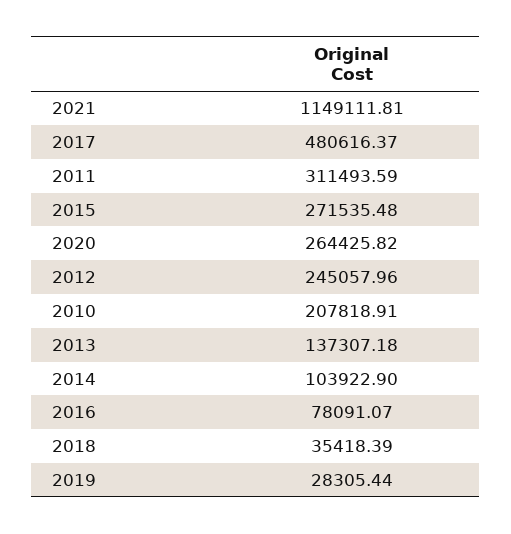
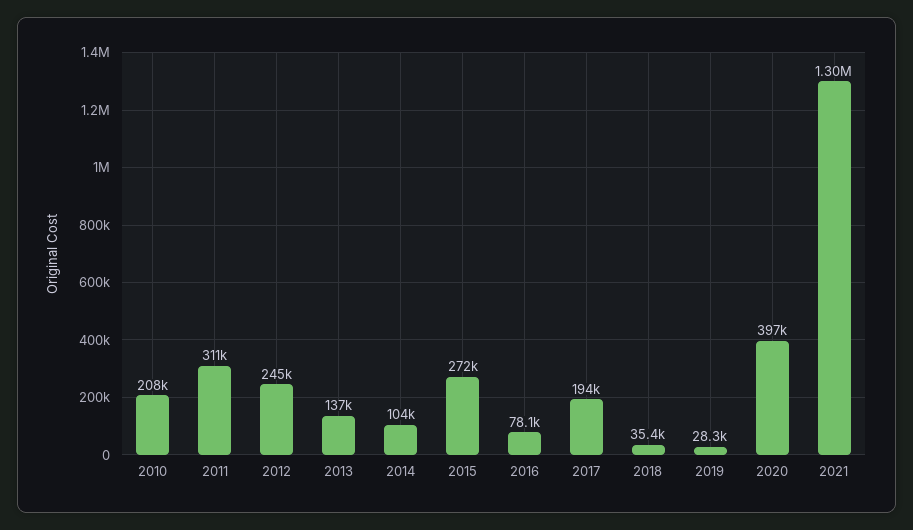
  {
-   "2021": 1149111.81,
+   "2021": 1300000,
-   "2017": 480616.37,
+   "2017": 194000,
    "2011": 311493.59,
    "2015": 271535.48,
-   "2020": 264425.82,
+   "2020": 397000,
    "2012": 245057.96,
    "2010": 207818.91,
    "2013": 137307.18,
    "2014": 103922.9,
    "2016": 78091.07,
    "2018": 35418.39,
    "2019": 28305.44
  }

